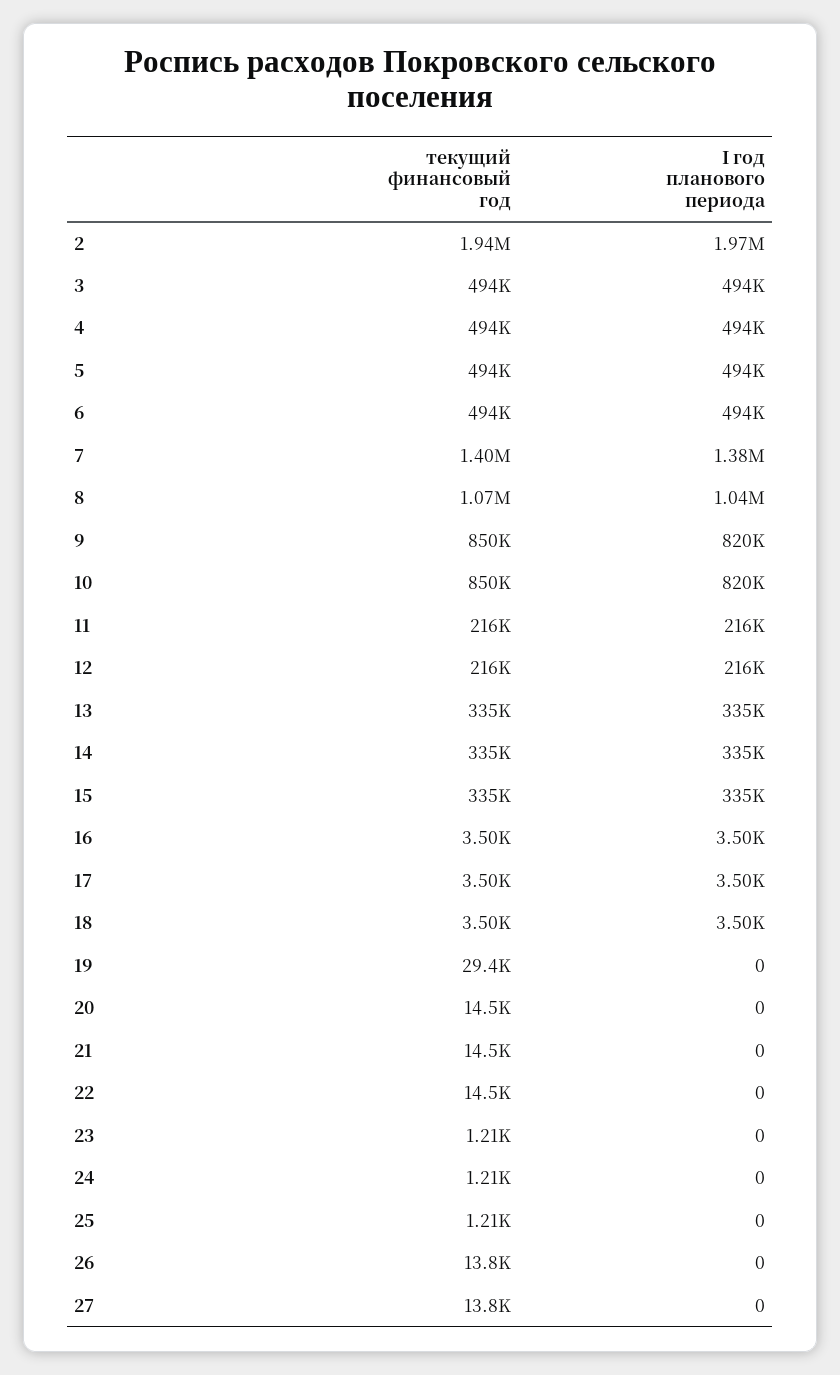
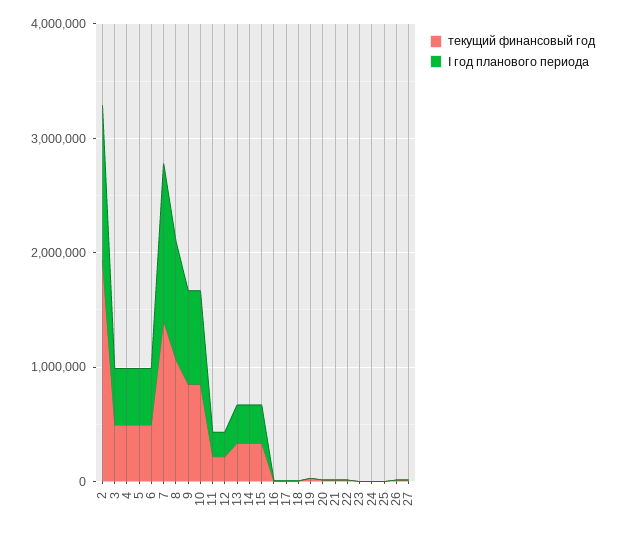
  {
    "текущий финансовый год": {
      "2": 1940000,
      "3": 494000,
      "4": 494000,
      "5": 494000,
      "6": 494000,
      "7": 1400000,
      "8": 1070000,
      "9": 850000,
      "10": 850000,
      "11": 216000,
      "12": 216000,
      "13": 335000,
      "14": 335000,
      "15": 335000,
      "16": 3500,
      "17": 3500,
      "18": 3500,
      "19": 29400,
      "20": 14500,
      "21": 14500,
      "22": 14500,
      "23": 1210,
      "24": 1210,
      "25": 1210,
      "26": 13800,
      "27": 13800
    },
    "I год планового периода": {
-     "2": 1970000,
+     "2": 1400000,
      "3": 494000,
      "4": 494000,
      "5": 494000,
      "6": 494000,
      "7": 1380000,
      "8": 1040000,
      "9": 820000,
      "10": 820000,
      "11": 216000,
      "12": 216000,
      "13": 335000,
      "14": 335000,
      "15": 335000,
      "16": 3500,
      "17": 3500,
      "18": 3500,
      "19": 0,
      "20": 0,
      "21": 0,
      "22": 0,
      "23": 0,
      "24": 0,
      "25": 0,
      "26": 0,
      "27": 0
    }
  }

